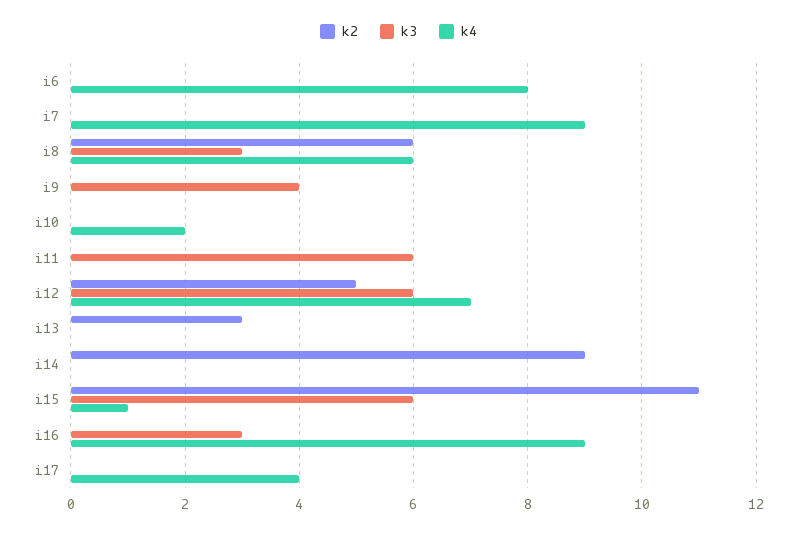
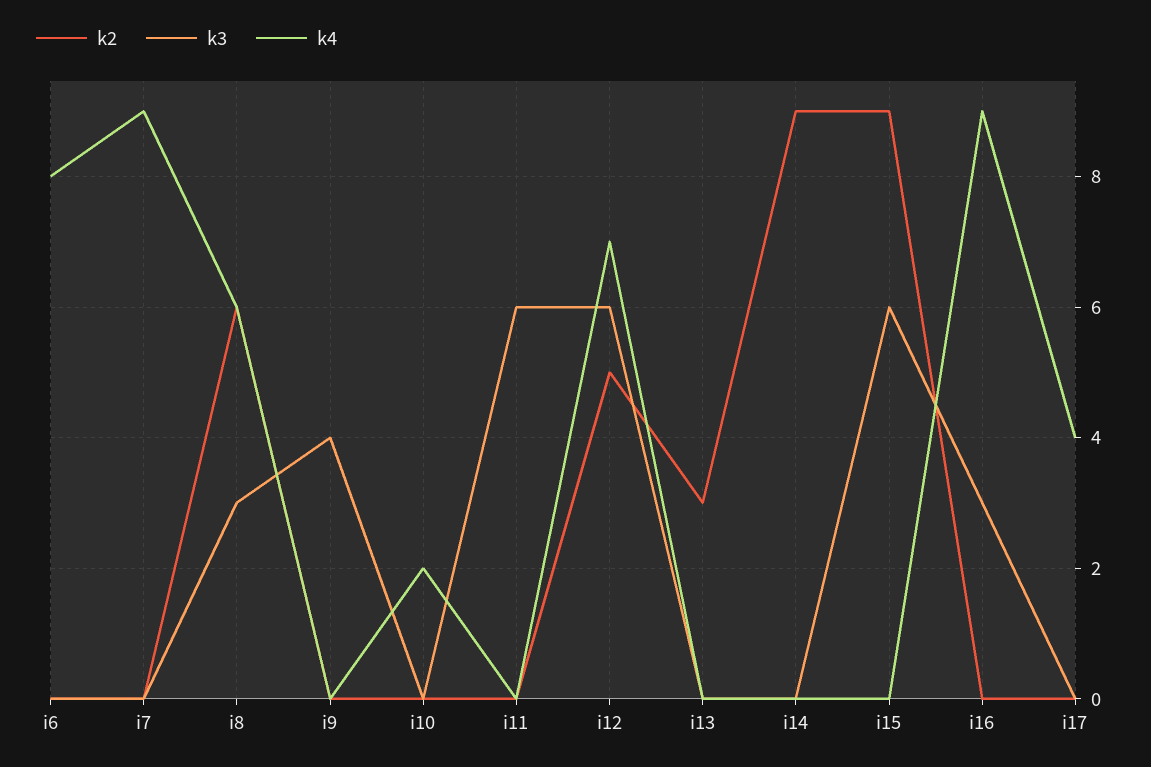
  {
    "k2": {
      "i6": 0,
      "i7": 0,
      "i8": 6,
      "i9": 0,
      "i10": 0,
      "i11": 0,
      "i12": 5,
      "i13": 3,
      "i14": 9,
-     "i15": 11,
+     "i15": 9,
      "i16": 0,
      "i17": 0
    },
    "k3": {
      "i6": 0,
      "i7": 0,
      "i8": 3,
      "i9": 4,
      "i10": 0,
      "i11": 6,
      "i12": 6,
      "i13": 0,
      "i14": 0,
      "i15": 6,
      "i16": 3,
      "i17": 0
    },
    "k4": {
      "i6": 8,
      "i7": 9,
      "i8": 6,
      "i9": 0,
      "i10": 2,
      "i11": 0,
      "i12": 7,
      "i13": 0,
      "i14": 0,
-     "i15": 1,
+     "i15": 0,
      "i16": 9,
      "i17": 4
    }
  }

